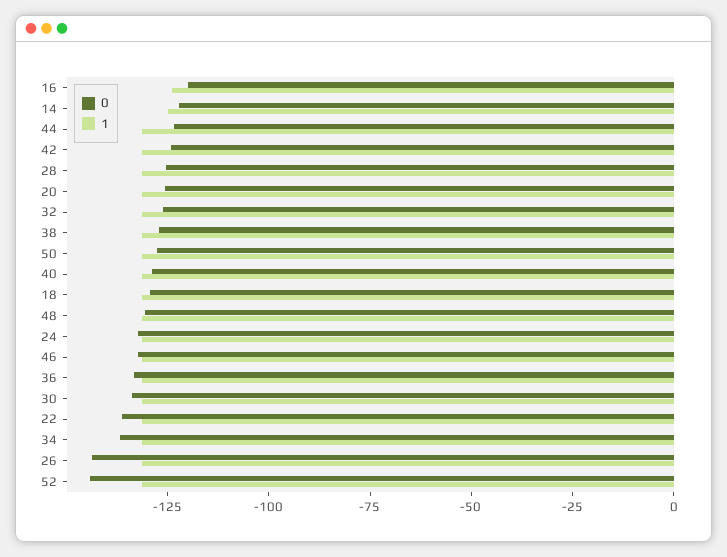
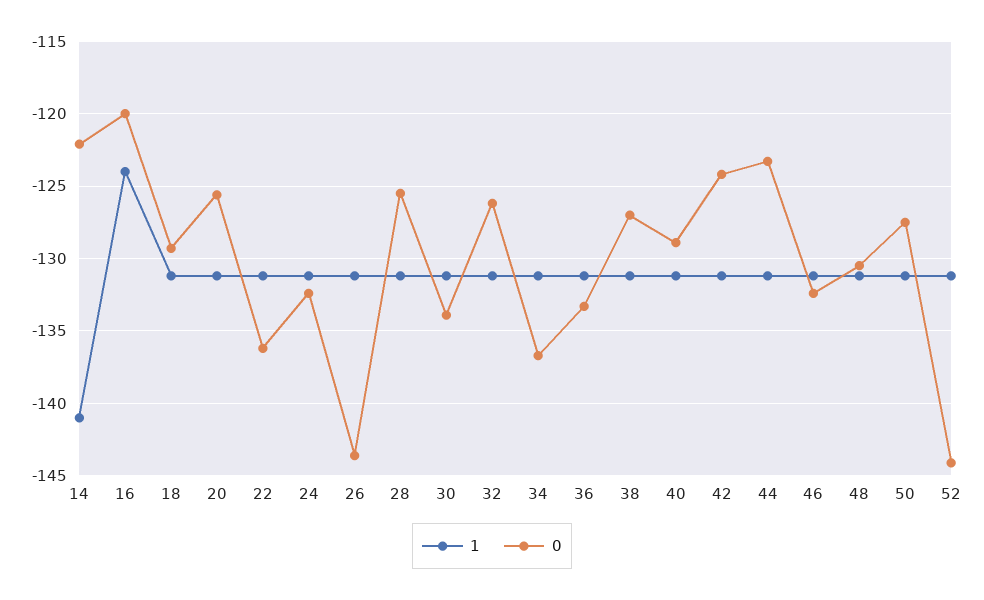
  {
    "0": {
      "16": -120,
      "14": -122,
      "44": -123.5,
      "42": -124,
      "28": -125.5,
      "20": -125.5,
      "32": -126,
      "38": -127,
      "50": -127.5,
      "40": -129,
      "18": -129.5,
      "48": -130.5,
      "24": -132.5,
      "46": -132.5,
      "36": -133.5,
      "30": -134,
      "22": -136,
      "34": -136.5,
      "26": -143.5,
      "52": -144
    },
    "1": {
      "16": -124,
-     "14": -125,
+     "14": -141,
      "44": -131,
      "42": -131,
      "28": -131,
      "20": -131,
      "32": -131,
      "38": -131,
      "50": -131,
      "40": -131,
      "18": -131,
      "48": -131,
      "24": -131,
      "46": -131,
      "36": -131,
      "30": -131,
      "22": -131,
      "34": -131,
      "26": -131,
      "52": -131
    }
  }

